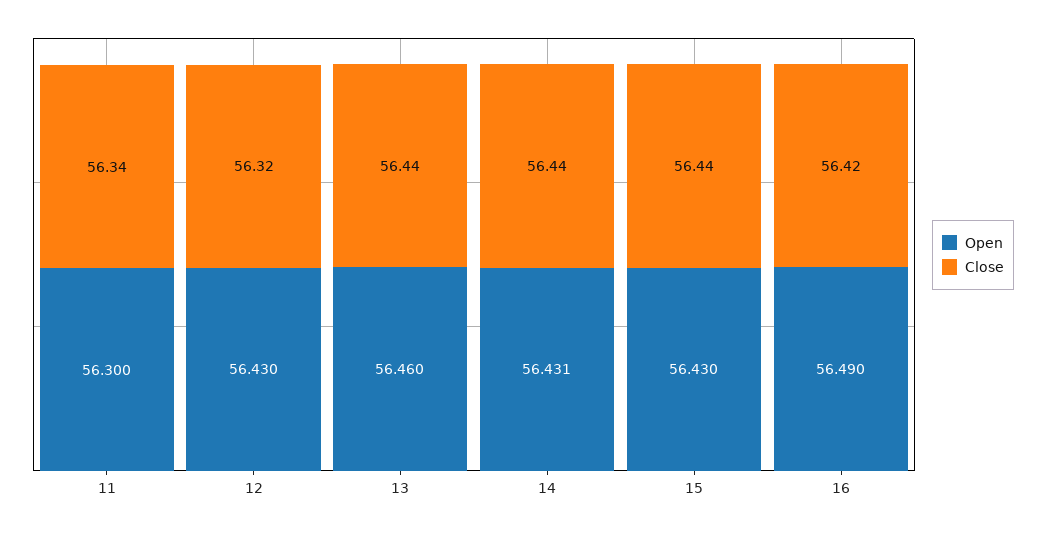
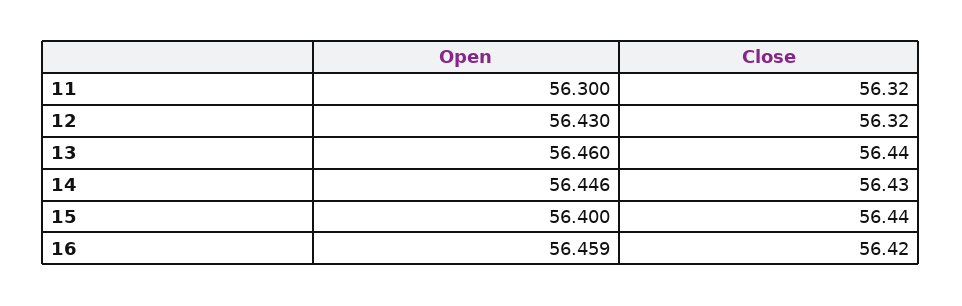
  {
    "Open": {
      "11": 56.3,
      "12": 56.43,
      "13": 56.46,
-     "14": 56.431,
+     "14": 56.446,
-     "15": 56.43,
+     "15": 56.4,
-     "16": 56.49
+     "16": 56.459
    },
    "Close": {
-     "11": 56.34,
+     "11": 56.32,
      "12": 56.32,
      "13": 56.44,
-     "14": 56.44,
+     "14": 56.43,
      "15": 56.44,
      "16": 56.42
    }
  }

